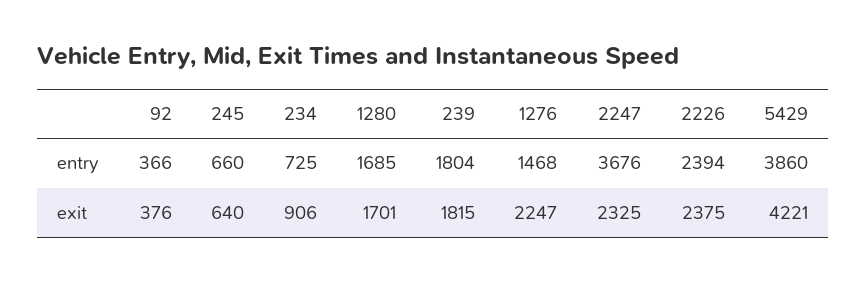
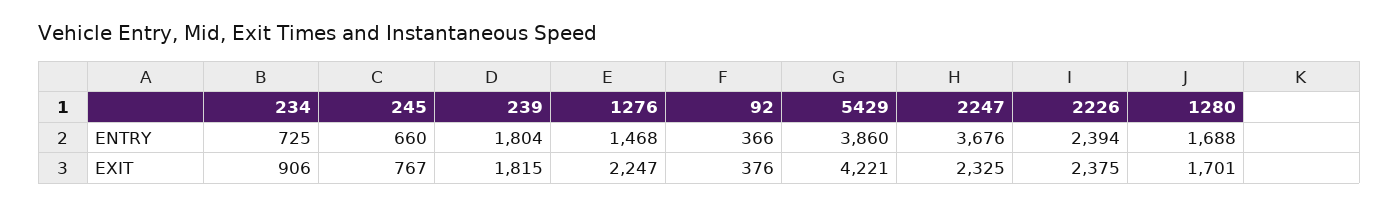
  {
    "92": {
      "entry": 366,
      "exit": 376
    },
    "245": {
      "entry": 660,
-     "exit": 640
+     "exit": 767
    },
    "234": {
      "entry": 725,
      "exit": 906
    },
    "1280": {
-     "entry": 1685,
+     "entry": 1688,
      "exit": 1701
    },
    "239": {
      "entry": 1804,
      "exit": 1815
    },
    "1276": {
      "entry": 1468,
      "exit": 2247
    },
    "2247": {
      "entry": 3676,
      "exit": 2325
    },
    "2226": {
      "entry": 2394,
      "exit": 2375
    },
    "5429": {
      "entry": 3860,
      "exit": 4221
    }
  }

